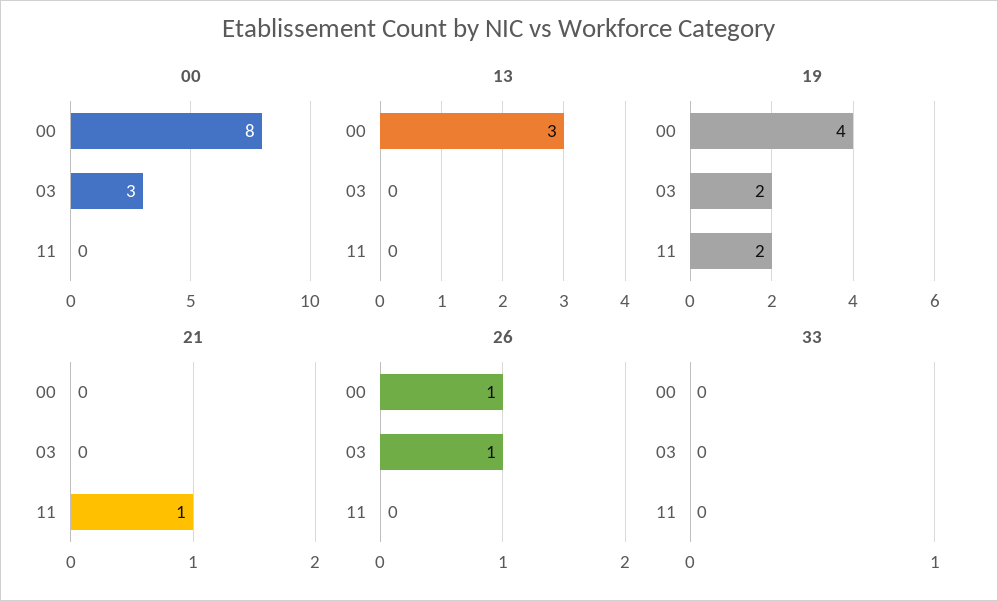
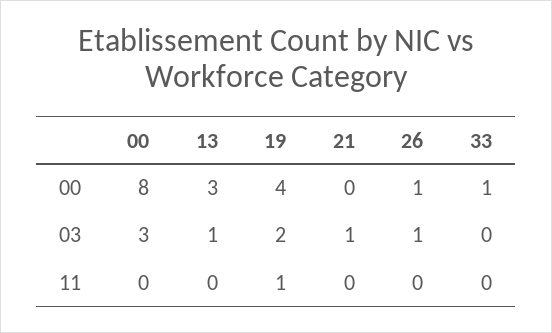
  {
    "00": {
      "00": 8,
      "03": 3,
      "11": 0
    },
    "13": {
      "00": 3,
-     "03": 0,
+     "03": 1,
      "11": 0
    },
    "19": {
      "00": 4,
      "03": 2,
-     "11": 2
+     "11": 1
    },
    "21": {
      "00": 0,
-     "03": 0,
+     "03": 1,
-     "11": 1
+     "11": 0
    },
    "26": {
      "00": 1,
      "03": 1,
      "11": 0
    },
    "33": {
-     "00": 0,
+     "00": 1,
      "03": 0,
      "11": 0
    }
  }

